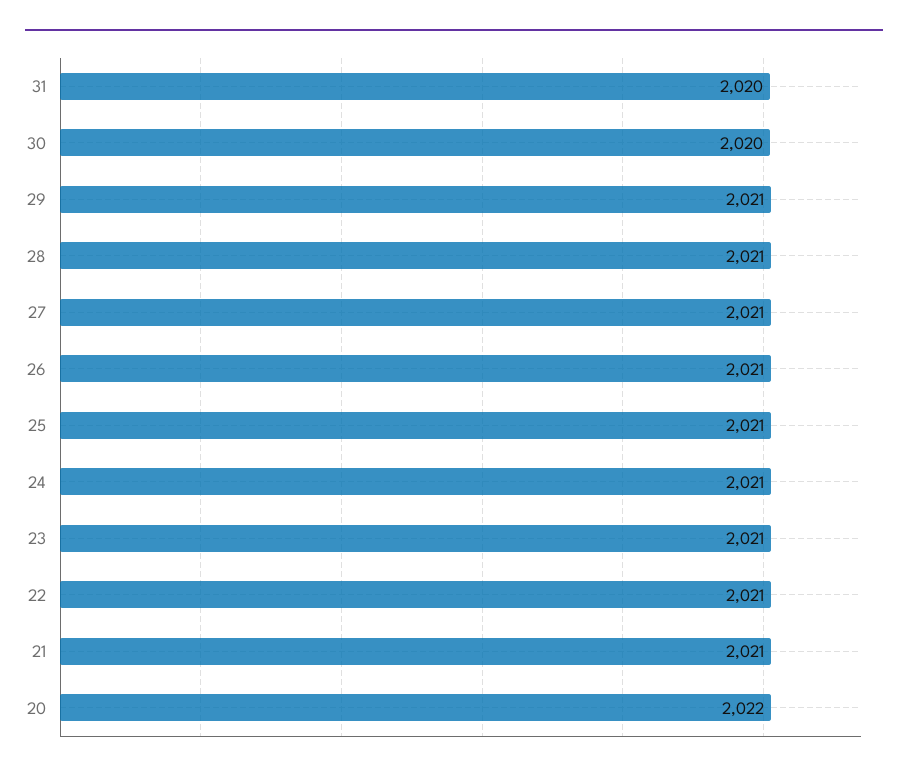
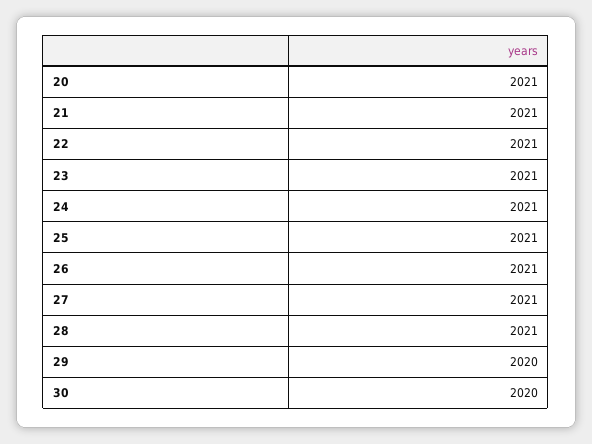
  {
-   "31": 2020,
    "30": 2020,
-   "29": 2021,
+   "29": 2020,
    "28": 2021,
    "27": 2021,
    "26": 2021,
    "25": 2021,
    "24": 2021,
    "23": 2021,
    "22": 2021,
    "21": 2021,
-   "20": 2022
+   "20": 2021
  }

